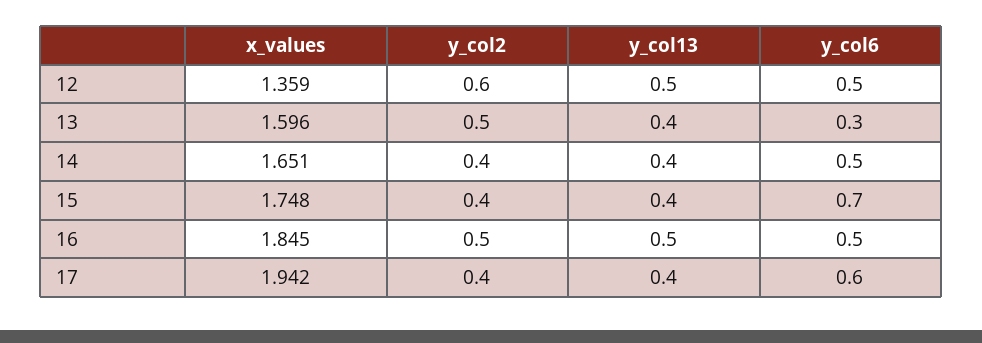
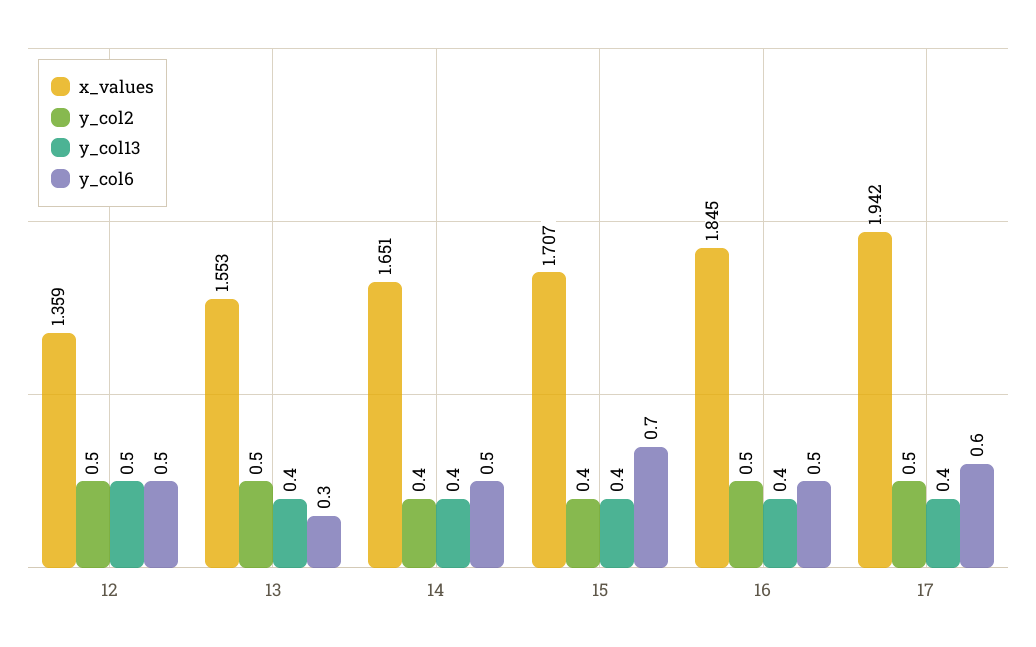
  {
    "x_values": {
      "12": 1.359,
-     "13": 1.596,
+     "13": 1.553,
      "14": 1.651,
-     "15": 1.748,
+     "15": 1.707,
      "16": 1.845,
      "17": 1.942
    },
    "y_col2": {
-     "12": 0.6,
+     "12": 0.5,
      "13": 0.5,
      "14": 0.4,
      "15": 0.4,
      "16": 0.5,
-     "17": 0.4
+     "17": 0.5
    },
    "y_col13": {
      "12": 0.5,
      "13": 0.4,
      "14": 0.4,
      "15": 0.4,
-     "16": 0.5,
+     "16": 0.4,
      "17": 0.4
    },
    "y_col6": {
      "12": 0.5,
      "13": 0.3,
      "14": 0.5,
      "15": 0.7,
      "16": 0.5,
      "17": 0.6
    }
  }

